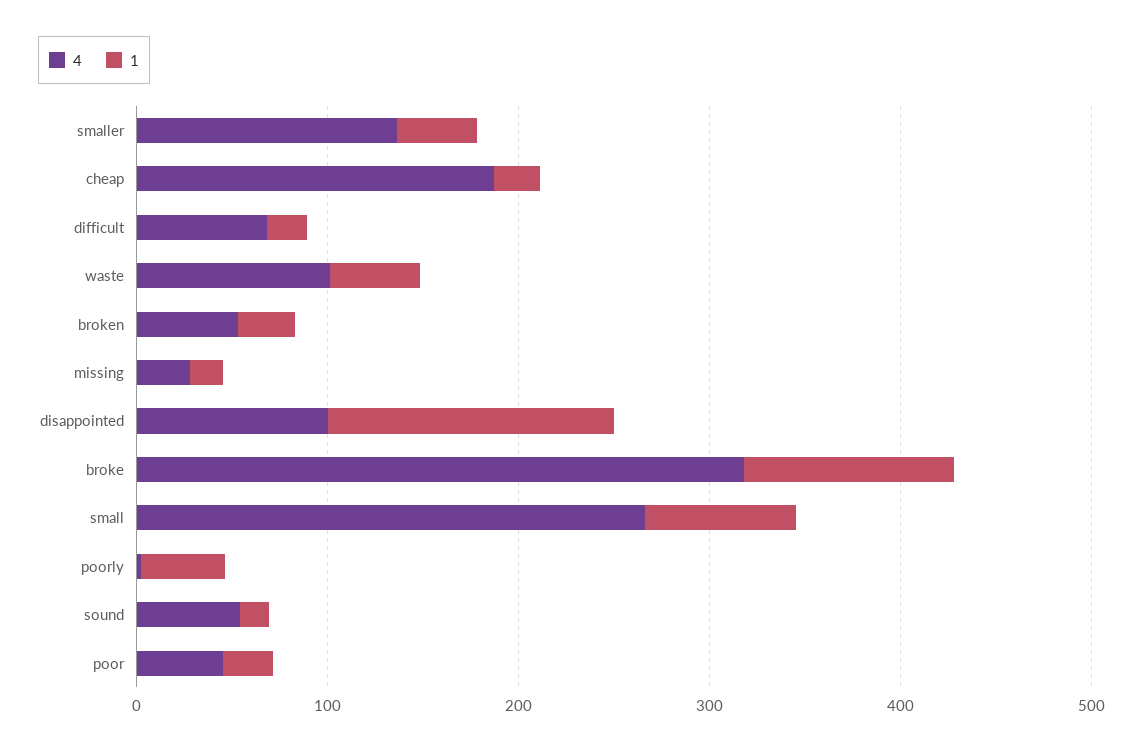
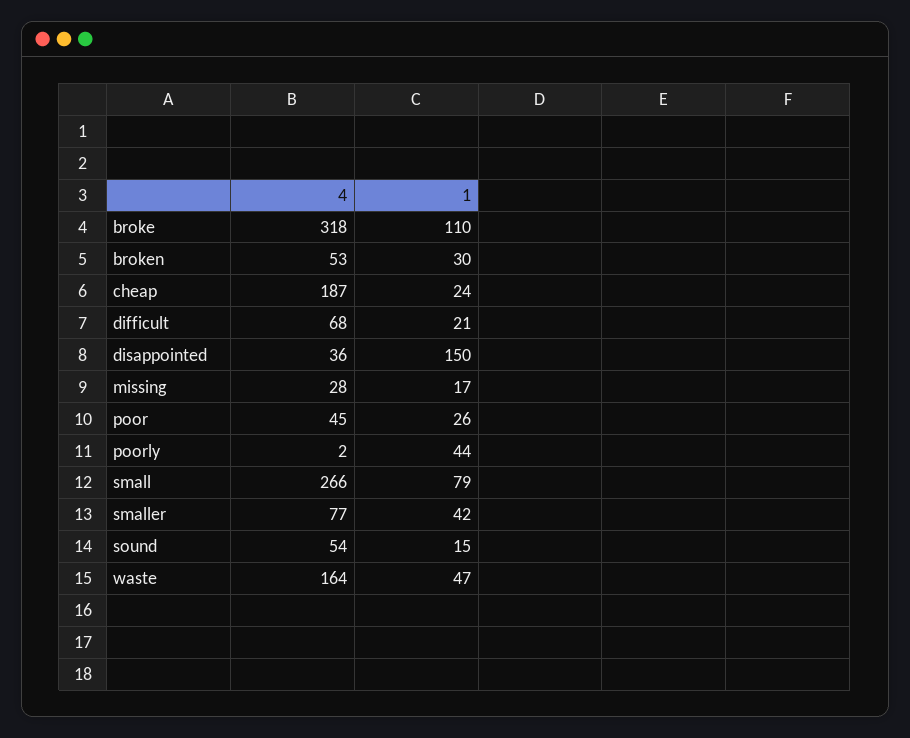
  {
    "4": {
-     "smaller": 140,
+     "smaller": 77,
      "cheap": 187,
      "difficult": 68,
-     "waste": 100,
+     "waste": 164,
      "broken": 53,
      "missing": 28,
-     "disappointed": 100,
+     "disappointed": 36,
      "broke": 318,
      "small": 266,
      "poorly": 2,
      "sound": 54,
      "poor": 45
    },
    "1": {
      "smaller": 42,
      "cheap": 24,
      "difficult": 21,
      "waste": 47,
      "broken": 30,
      "missing": 17,
      "disappointed": 150,
      "broke": 110,
      "small": 79,
      "poorly": 44,
      "sound": 15,
      "poor": 26
    }
  }

